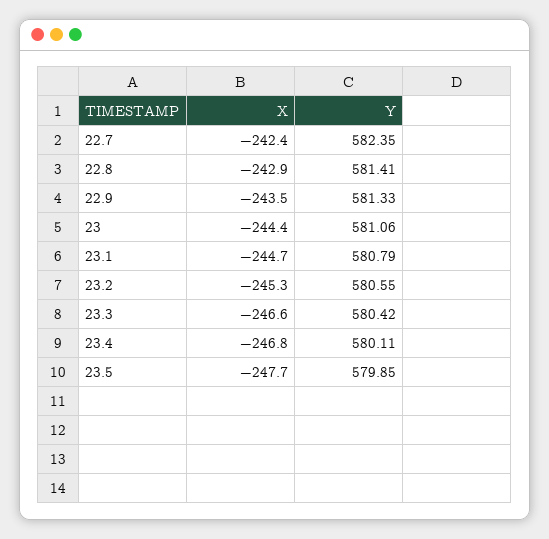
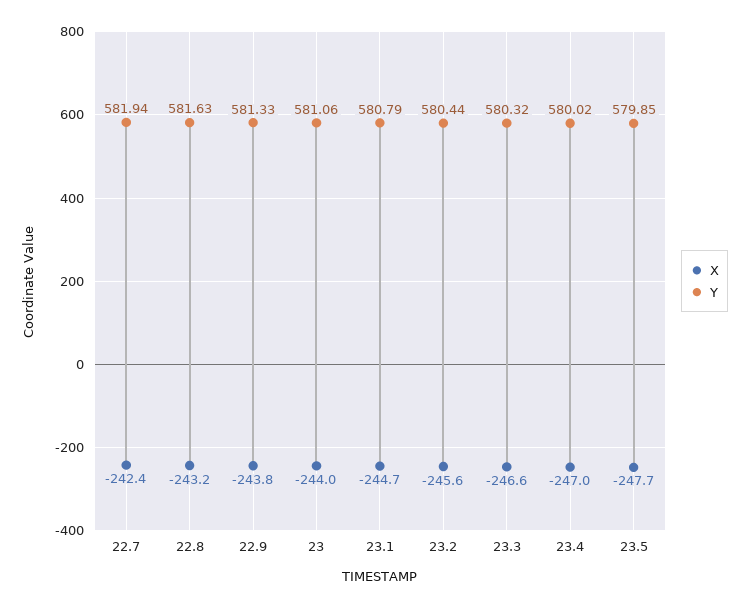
  {
    "X": {
      "22.7": -242.4,
-     "22.8": -242.9,
+     "22.8": -243.2,
-     "22.9": -243.5,
+     "22.9": -243.8,
-     "23": -244.4,
+     "23": -244,
      "23.1": -244.7,
-     "23.2": -245.3,
+     "23.2": -245.6,
      "23.3": -246.6,
-     "23.4": -246.8,
+     "23.4": -247,
      "23.5": -247.7
    },
    "Y": {
-     "22.7": 582.35,
+     "22.7": 581.94,
-     "22.8": 581.41,
+     "22.8": 581.63,
      "22.9": 581.33,
      "23": 581.06,
      "23.1": 580.79,
-     "23.2": 580.55,
+     "23.2": 580.44,
-     "23.3": 580.42,
+     "23.3": 580.32,
-     "23.4": 580.11,
+     "23.4": 580.02,
      "23.5": 579.85
    }
  }

